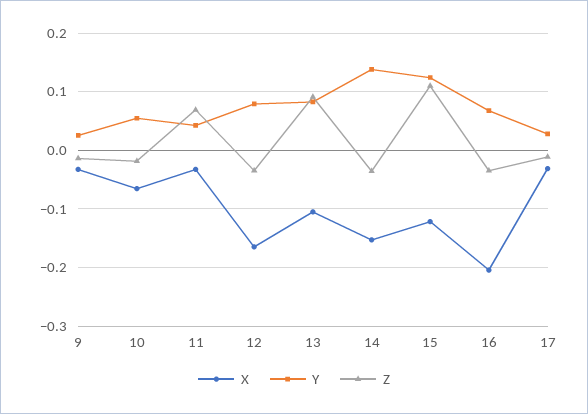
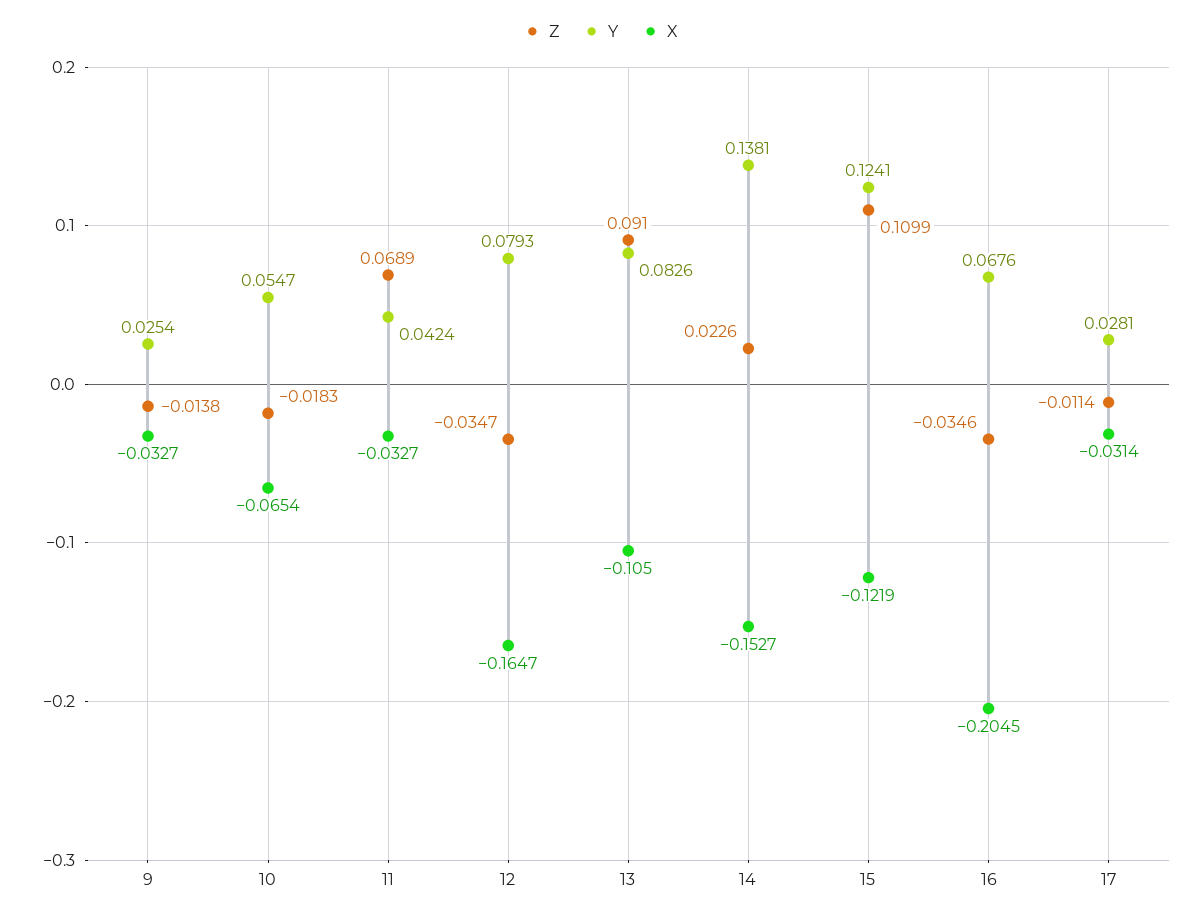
  {
    "X": {
      "9": -0.0327,
      "10": -0.0654,
      "11": -0.0327,
      "12": -0.1647,
      "13": -0.105,
      "14": -0.1527,
      "15": -0.1219,
      "16": -0.2045,
      "17": -0.0314
    },
    "Y": {
      "9": 0.0254,
      "10": 0.0547,
      "11": 0.0424,
      "12": 0.0793,
      "13": 0.0826,
      "14": 0.1381,
      "15": 0.1241,
      "16": 0.0676,
      "17": 0.0281
    },
    "Z": {
      "9": -0.0138,
      "10": -0.0183,
      "11": 0.0689,
      "12": -0.0347,
      "13": 0.091,
-     "14": -0.04,
+     "14": 0.0226,
      "15": 0.1099,
      "16": -0.0346,
      "17": -0.0114
    }
  }

